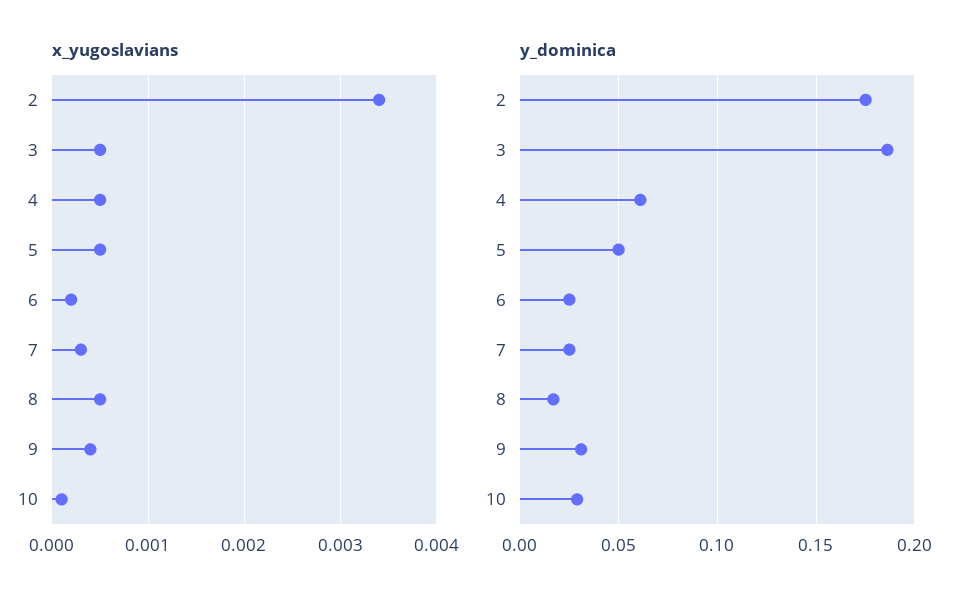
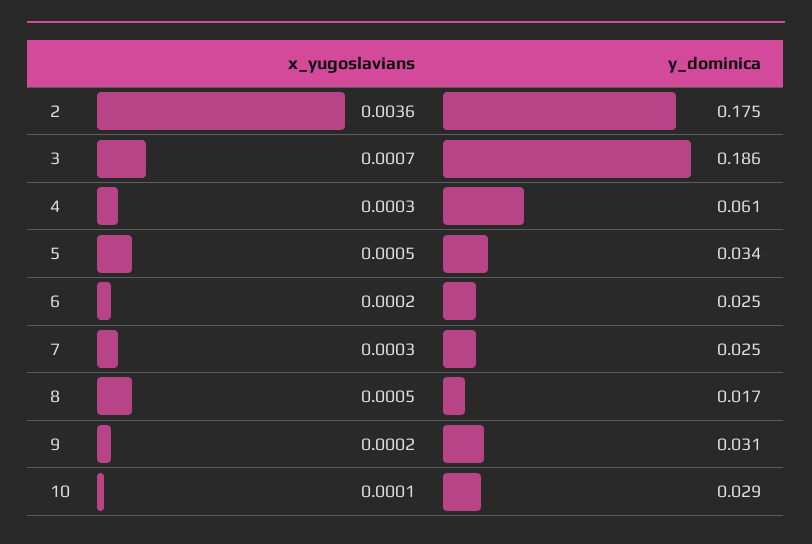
  {
    "x_yugoslavians": {
-     "2": 0.0034,
+     "2": 0.0036,
-     "3": 0.0005,
+     "3": 0.0007,
-     "4": 0.0005,
+     "4": 0.0003,
      "5": 0.0005,
      "6": 0.0002,
      "7": 0.0003,
      "8": 0.0005,
-     "9": 0.0004,
+     "9": 0.0002,
      "10": 0.0001
    },
    "y_dominica": {
      "2": 0.175,
      "3": 0.186,
      "4": 0.061,
-     "5": 0.05,
+     "5": 0.034,
      "6": 0.025,
      "7": 0.025,
      "8": 0.017,
      "9": 0.031,
      "10": 0.029
    }
  }

